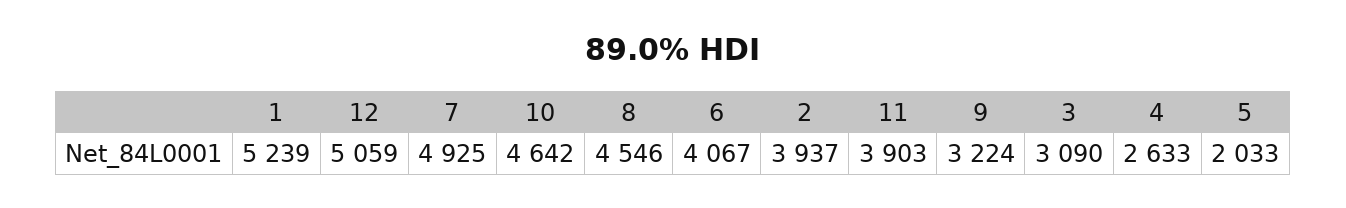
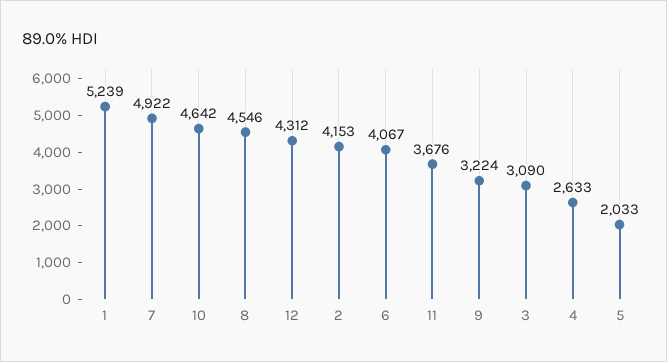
  {
    "1": 5239,
-   "12": 5059,
+   "12": 4312,
-   "7": 4925,
+   "7": 4922,
    "10": 4642,
    "8": 4546,
    "6": 4067,
-   "2": 3937,
+   "2": 4153,
-   "11": 3903,
+   "11": 3676,
    "9": 3224,
    "3": 3090,
    "4": 2633,
    "5": 2033
  }

